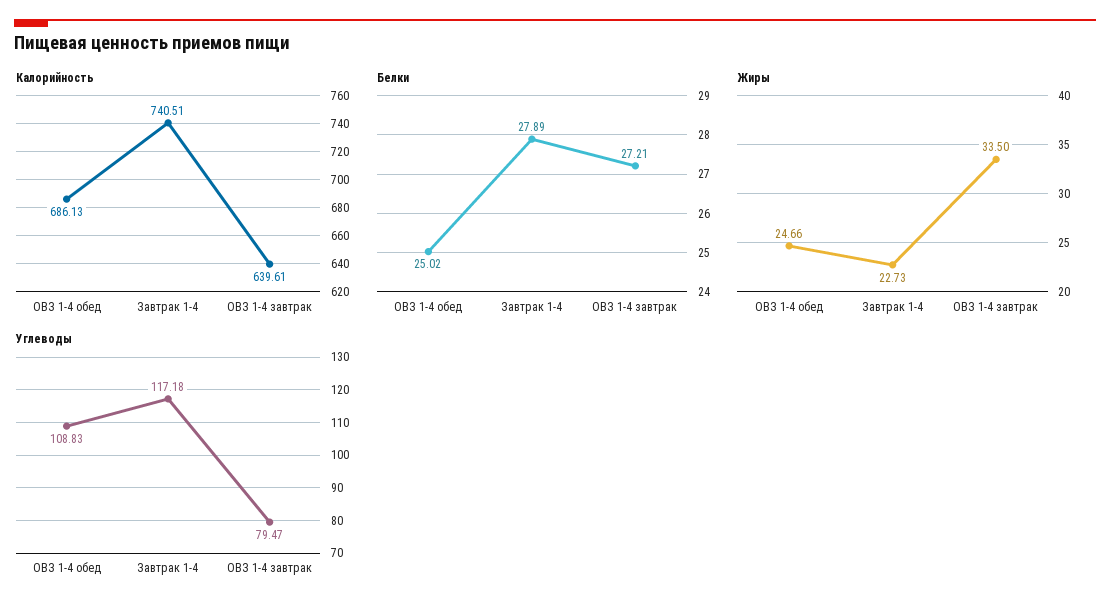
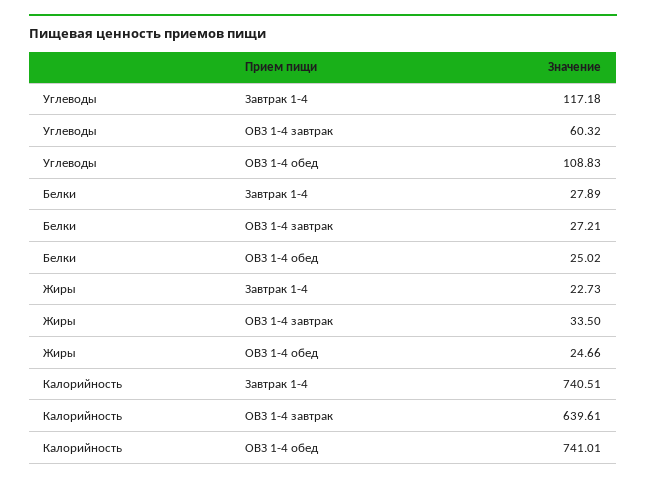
  {
    "Калорийность": {
-     "ОВЗ 1-4 обед": 686.13,
+     "ОВЗ 1-4 обед": 741.01,
      "Завтрак 1-4": 740.51,
      "ОВЗ 1-4 завтрак": 639.61
    },
    "Белки": {
      "ОВЗ 1-4 обед": 25.02,
      "Завтрак 1-4": 27.89,
      "ОВЗ 1-4 завтрак": 27.21
    },
    "Жиры": {
      "ОВЗ 1-4 обед": 24.66,
      "Завтрак 1-4": 22.73,
      "ОВЗ 1-4 завтрак": 33.5
    },
    "Углеводы": {
      "ОВЗ 1-4 обед": 108.83,
      "Завтрак 1-4": 117.18,
-     "ОВЗ 1-4 завтрак": 79.47
+     "ОВЗ 1-4 завтрак": 60.32
    }
  }

